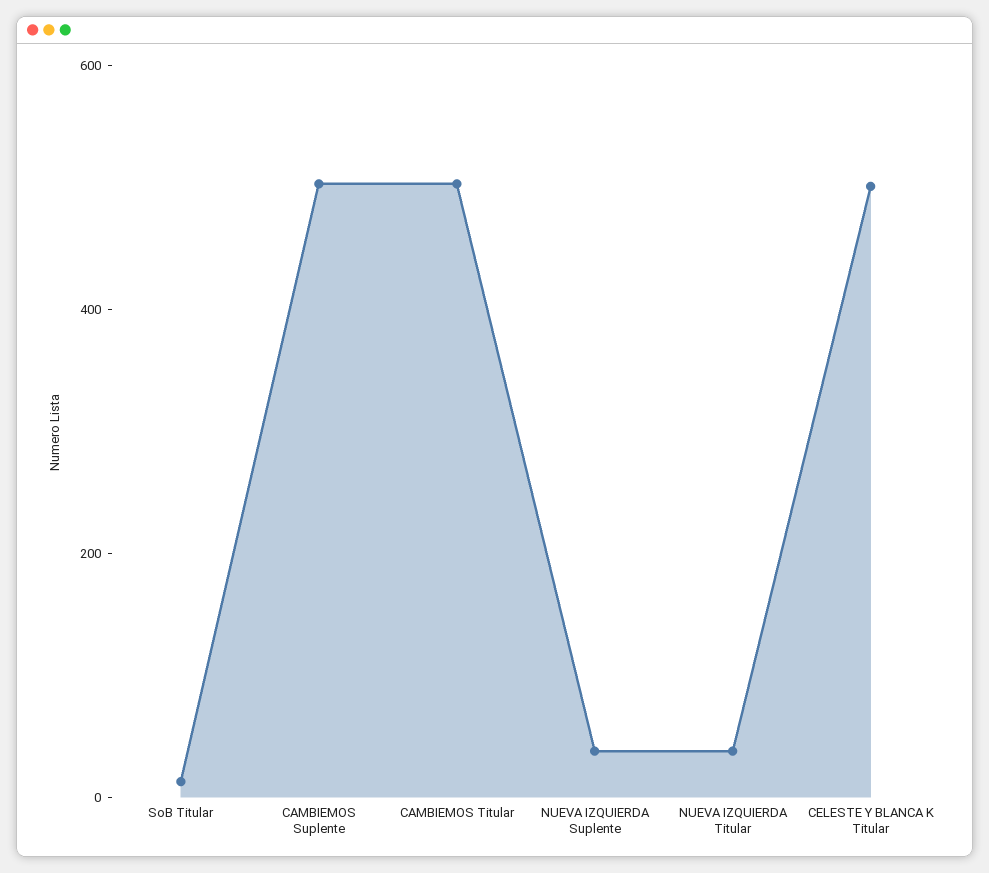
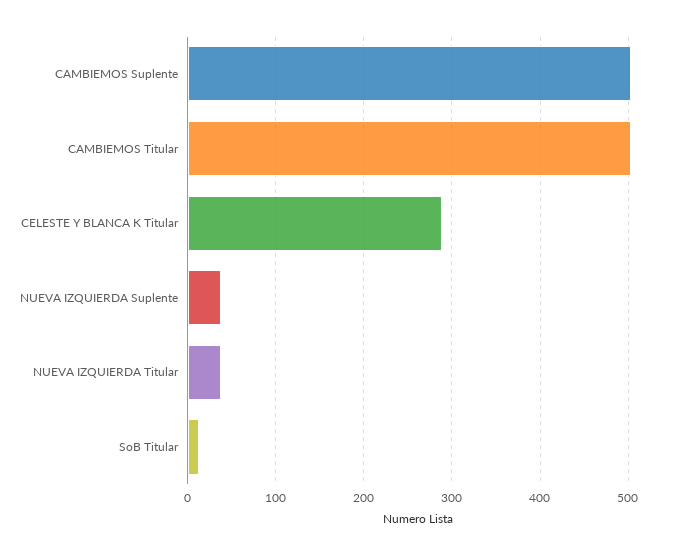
  {
    "SoB Titular": 10,
    "CAMBIEMOS Suplente": 500,
    "CAMBIEMOS Titular": 500,
    "NUEVA IZQUIERDA Suplente": 40,
    "NUEVA IZQUIERDA Titular": 40,
-   "CELESTE Y BLANCA K Titular": 500
+   "CELESTE Y BLANCA K Titular": 290
  }

